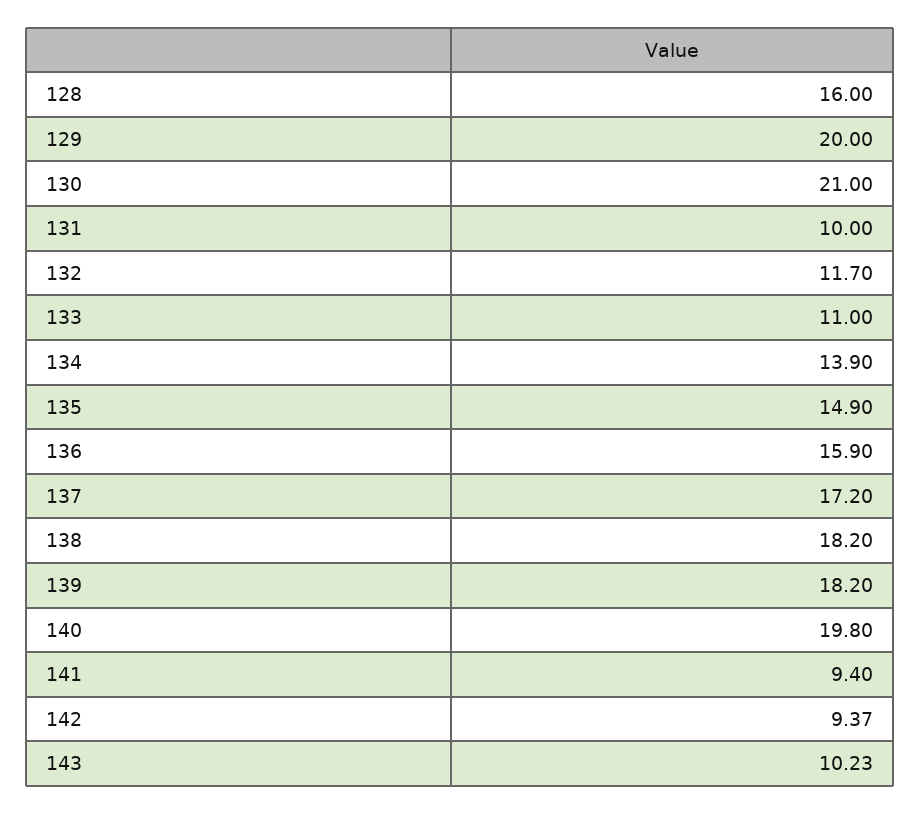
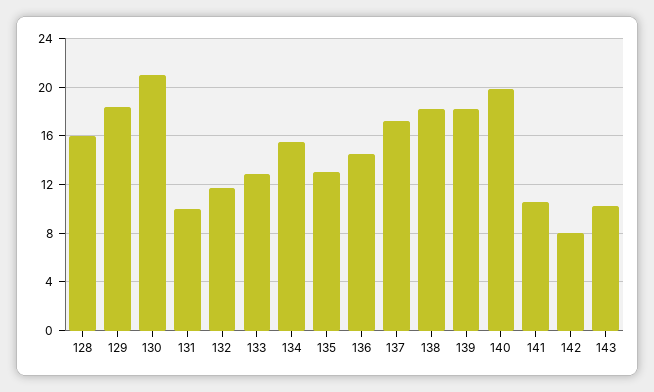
  {
    "128": 16,
-   "129": 20,
+   "129": 18.5,
    "130": 21,
    "131": 10,
    "132": 11.7,
-   "133": 11,
+   "133": 13,
-   "134": 13.9,
+   "134": 15.5,
-   "135": 14.9,
+   "135": 13,
-   "136": 15.9,
+   "136": 14.5,
    "137": 17.2,
    "138": 18.2,
    "139": 18.2,
    "140": 19.8,
-   "141": 9.4,
+   "141": 10.5,
-   "142": 9.37,
+   "142": 8,
    "143": 10.23
  }

